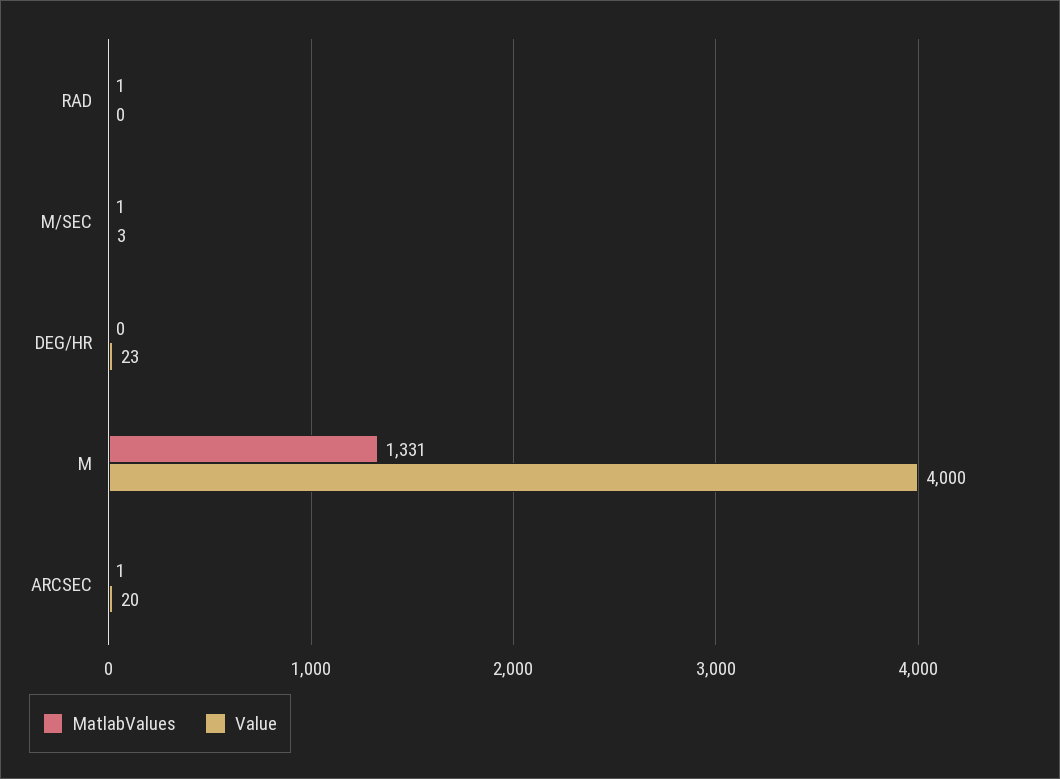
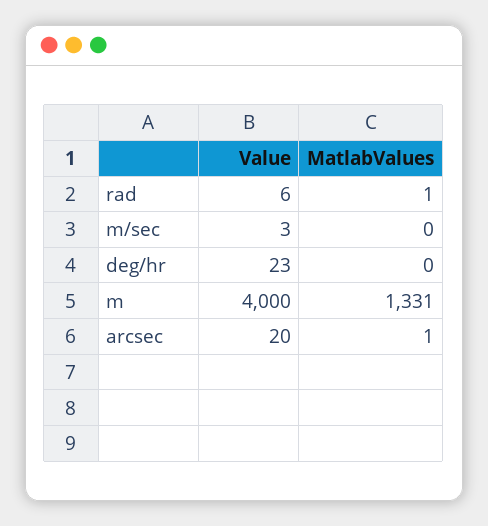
  {
    "MatlabValues": {
      "RAD": 1,
-     "M/SEC": 1,
+     "M/SEC": 0,
      "DEG/HR": 0,
      "M": 1331,
      "ARCSEC": 1
    },
    "Value": {
-     "RAD": 0,
+     "RAD": 6,
      "M/SEC": 3,
      "DEG/HR": 23,
      "M": 4000,
      "ARCSEC": 20
    }
  }

